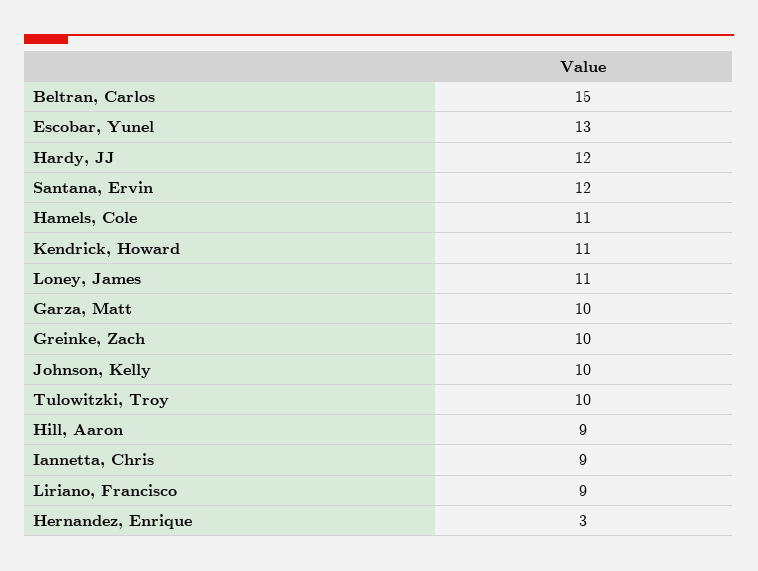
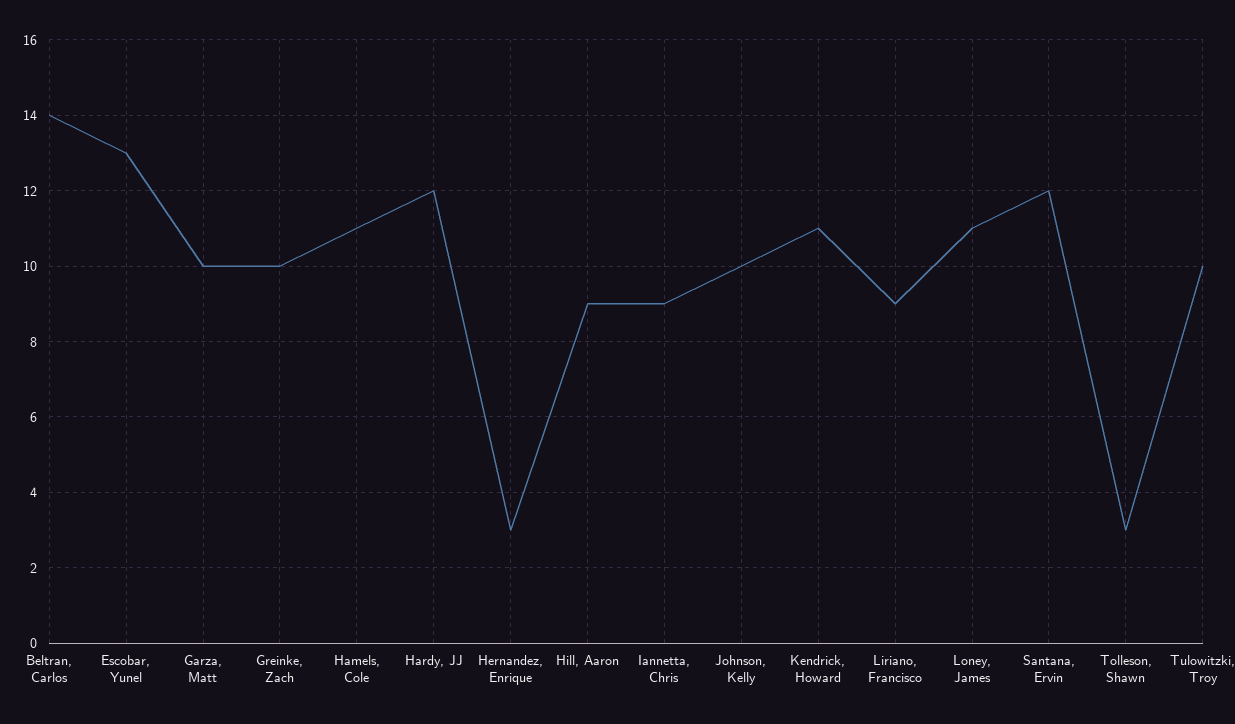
  {
-   "Beltran, Carlos": 15,
+   "Beltran, Carlos": 14,
    "Escobar, Yunel": 13,
    "Hardy, JJ": 12,
    "Santana, Ervin": 12,
    "Hamels, Cole": 11,
    "Kendrick, Howard": 11,
    "Loney, James": 11,
    "Garza, Matt": 10,
    "Greinke, Zach": 10,
    "Johnson, Kelly": 10,
    "Tulowitzki, Troy": 10,
    "Hill, Aaron": 9,
    "Iannetta, Chris": 9,
    "Liriano, Francisco": 9,
-   "Hernandez, Enrique": 3
+   "Hernandez, Enrique": 3,
+   "Tolleson, Shawn": 3
  }

